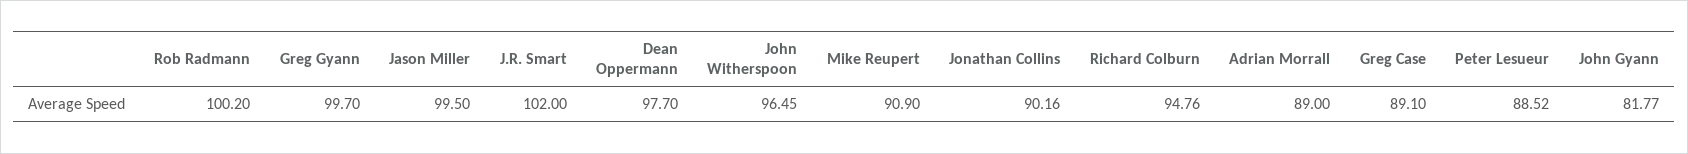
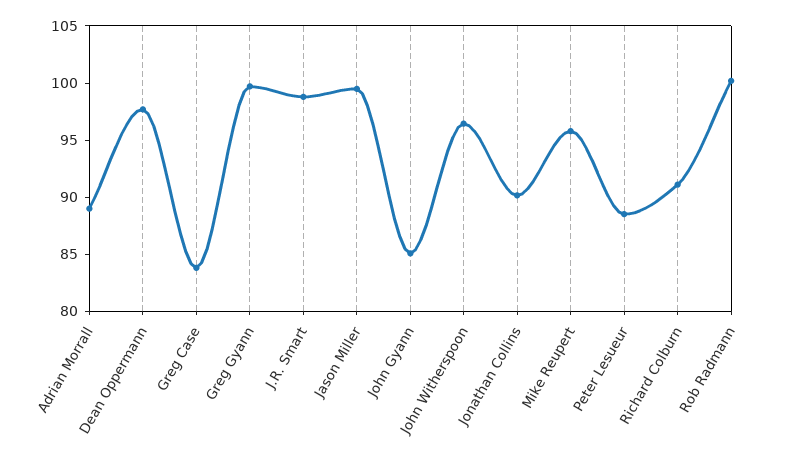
  {
    "Rob Radmann": 100.2,
    "Greg Gyann": 99.7,
    "Jason Miller": 99.5,
-   "J.R. Smart": 102,
+   "J.R. Smart": 99,
    "Dean Oppermann": 97.7,
    "John Witherspoon": 96.45,
-   "Mike Reupert": 90.9,
+   "Mike Reupert": 96,
    "Jonathan Collins": 90.16,
-   "Richard Colburn": 94.76,
+   "Richard Colburn": 91,
    "Adrian Morrall": 89,
-   "Greg Case": 89.1,
+   "Greg Case": 84,
    "Peter Lesueur": 88.52,
-   "John Gyann": 81.77
+   "John Gyann": 85
  }

